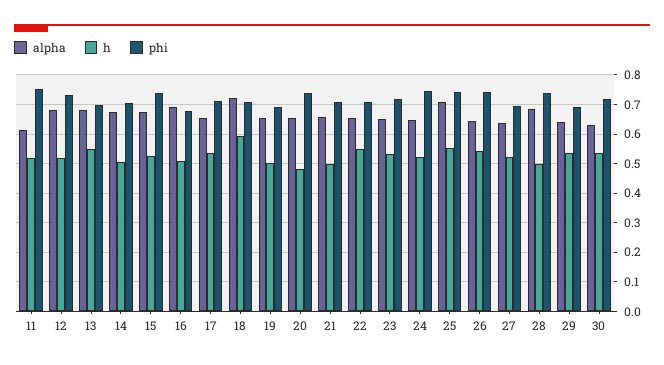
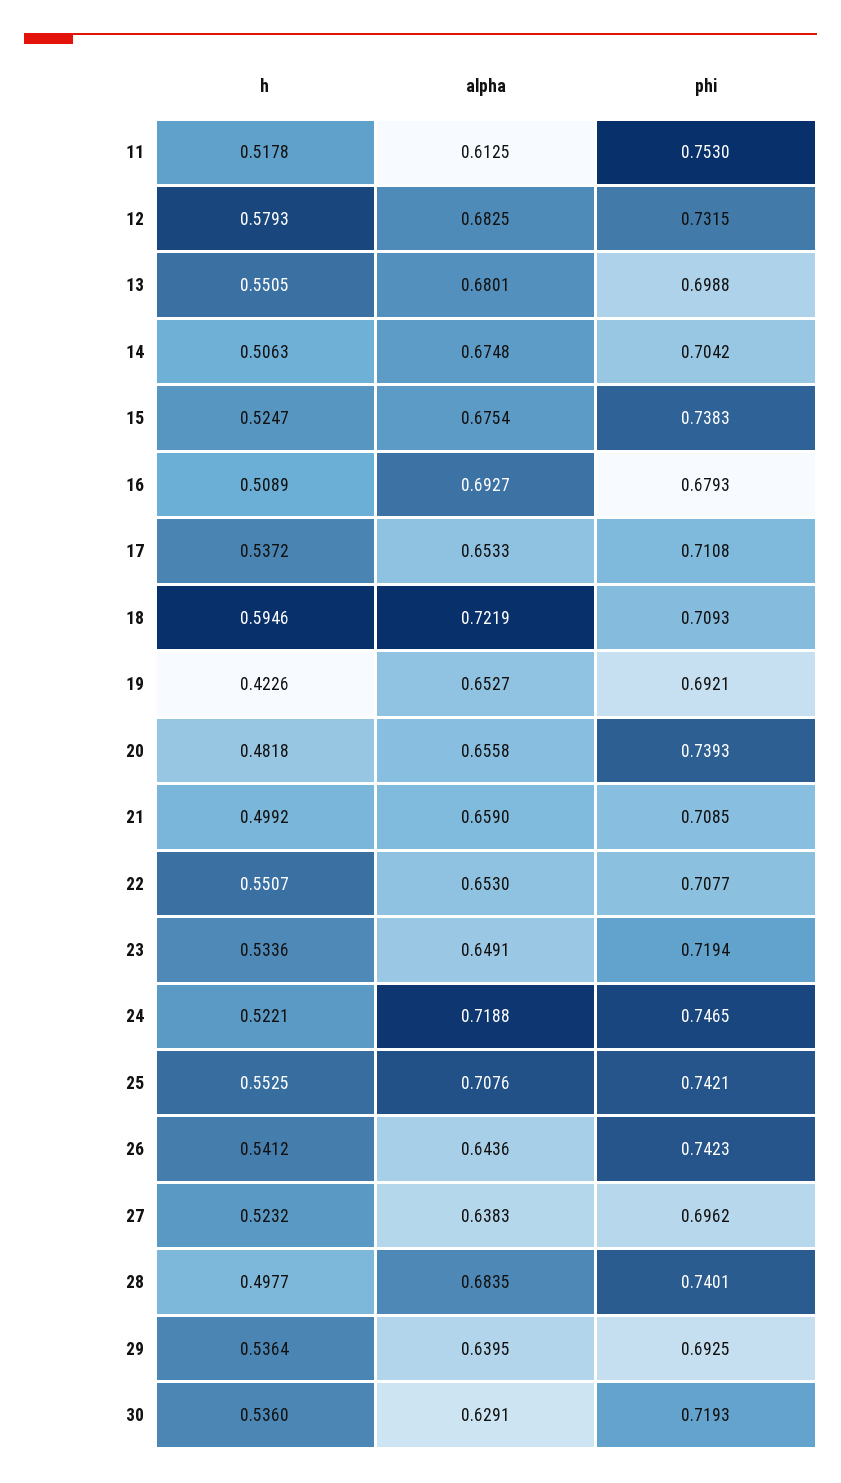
  {
    "alpha": {
      "11": 0.6125,
      "12": 0.6825,
      "13": 0.6801,
      "14": 0.6748,
      "15": 0.6754,
      "16": 0.6927,
      "17": 0.6533,
      "18": 0.7219,
      "19": 0.6527,
      "20": 0.6558,
      "21": 0.659,
      "22": 0.653,
      "23": 0.6491,
-     "24": 0.65,
+     "24": 0.7188,
      "25": 0.7076,
      "26": 0.6436,
      "27": 0.6383,
      "28": 0.6835,
      "29": 0.6395,
      "30": 0.6291
    },
    "h": {
      "11": 0.5178,
-     "12": 0.525,
+     "12": 0.5793,
      "13": 0.5505,
      "14": 0.5063,
      "15": 0.5247,
      "16": 0.5089,
      "17": 0.5372,
      "18": 0.5946,
-     "19": 0.5,
+     "19": 0.4226,
      "20": 0.4818,
      "21": 0.4992,
      "22": 0.5507,
      "23": 0.5336,
      "24": 0.5221,
      "25": 0.5525,
      "26": 0.5412,
      "27": 0.5232,
      "28": 0.4977,
      "29": 0.5364,
      "30": 0.536
    },
    "phi": {
      "11": 0.753,
      "12": 0.7315,
      "13": 0.6988,
      "14": 0.7042,
      "15": 0.7383,
      "16": 0.6793,
      "17": 0.7108,
      "18": 0.7093,
      "19": 0.6921,
      "20": 0.7393,
      "21": 0.7085,
      "22": 0.7077,
      "23": 0.7194,
      "24": 0.7465,
      "25": 0.7421,
      "26": 0.7423,
      "27": 0.6962,
      "28": 0.7401,
      "29": 0.6925,
      "30": 0.7193
    }
  }

